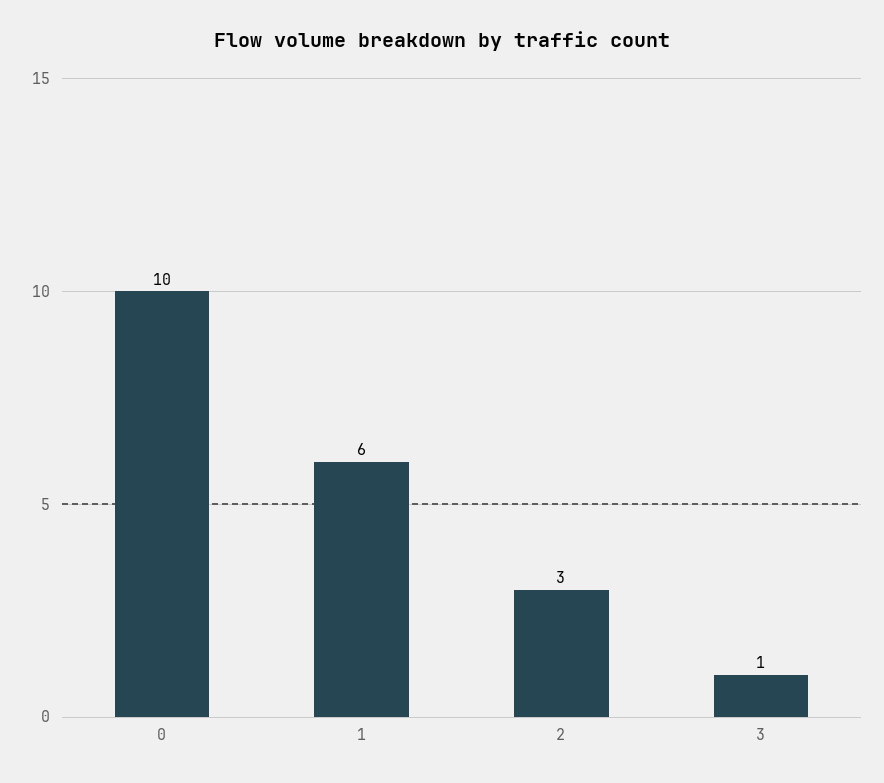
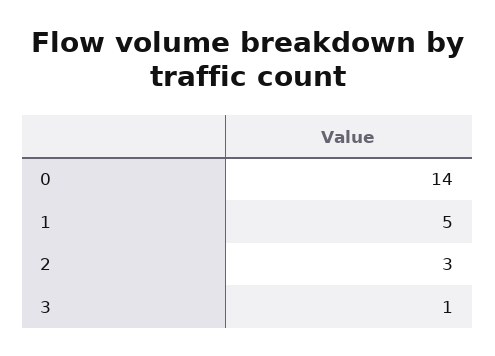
  {
-   "0": 10,
+   "0": 14,
-   "1": 6,
+   "1": 5,
    "2": 3,
    "3": 1
  }

